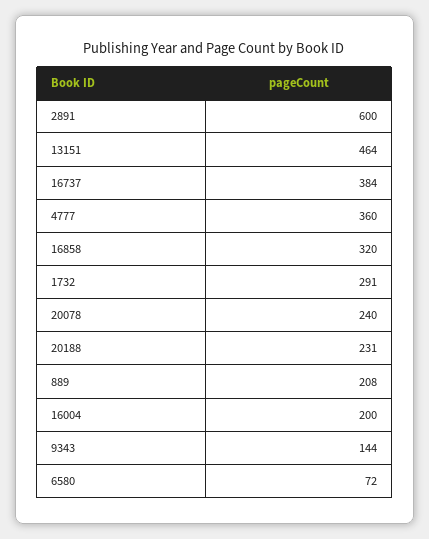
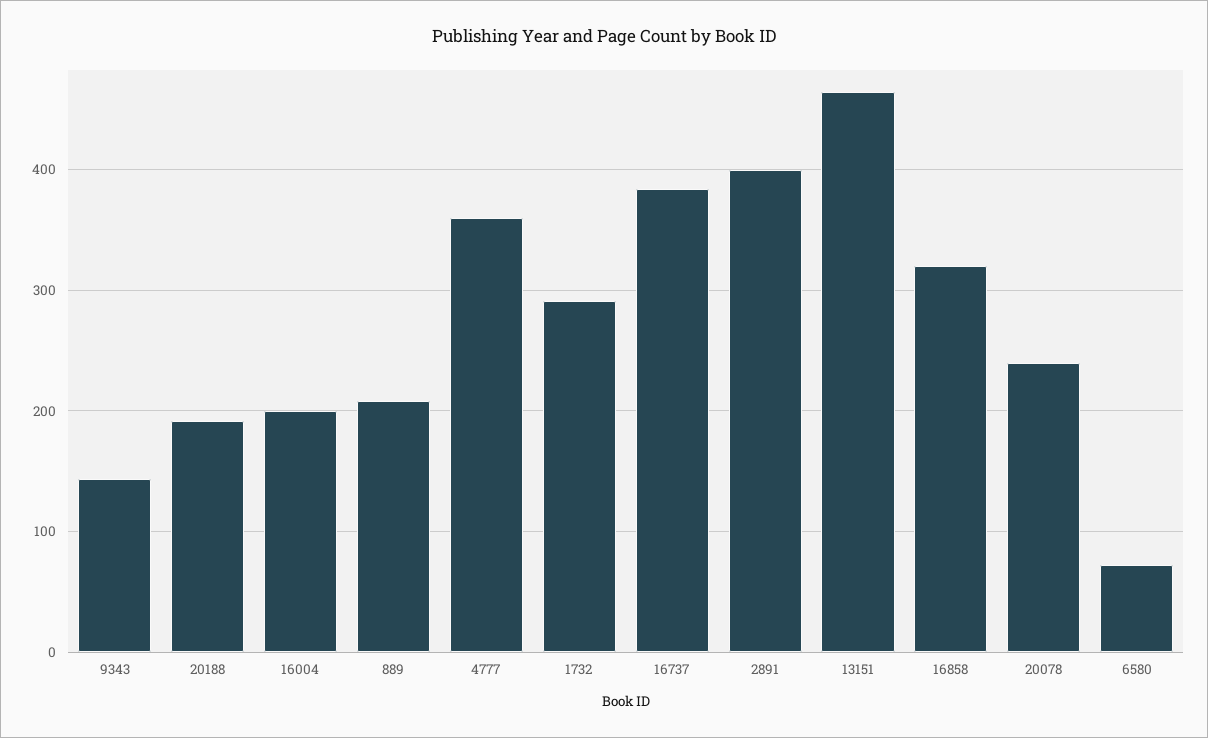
  {
-   "2891": 600,
+   "2891": 400,
    "13151": 464,
    "16737": 384,
    "4777": 360,
    "16858": 320,
    "1732": 291,
    "20078": 240,
-   "20188": 231,
+   "20188": 190,
    "889": 208,
    "16004": 200,
    "9343": 144,
    "6580": 72
  }

